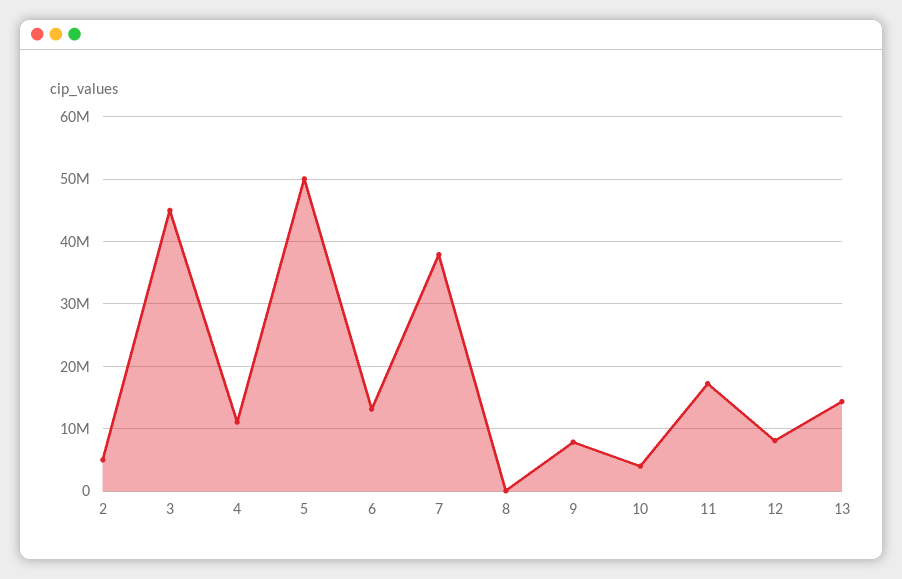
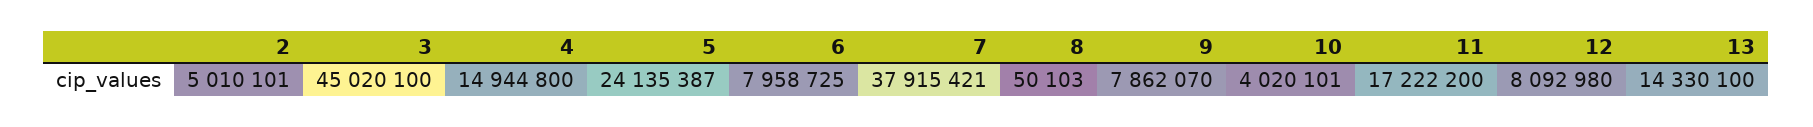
  {
    "2": 5010101,
    "3": 45020100,
-   "4": 11000000,
+   "4": 14944800,
-   "5": 50000000,
+   "5": 24135387,
-   "6": 13000000,
+   "6": 7958725,
    "7": 37915421,
    "8": 50103,
    "9": 7862070,
    "10": 4020101,
    "11": 17222200,
    "12": 8092980,
    "13": 14330100
  }

